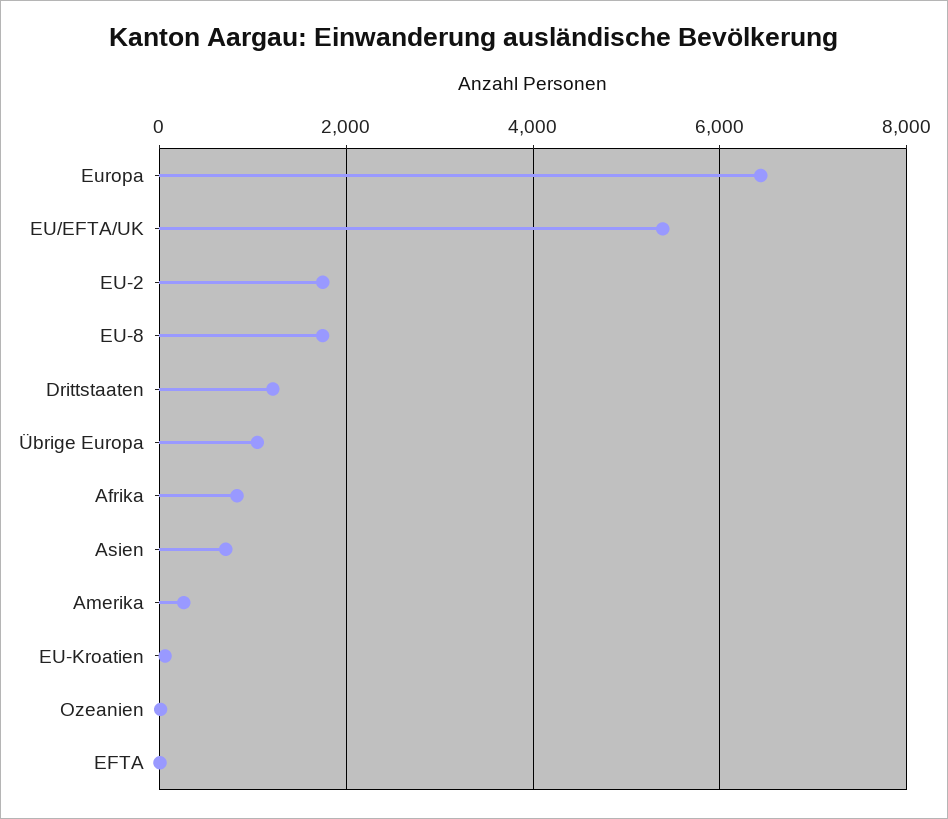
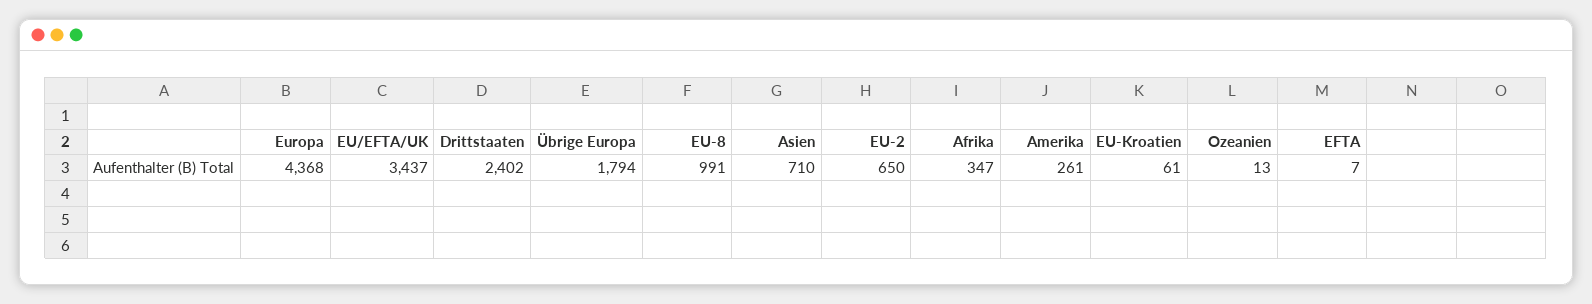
  {
-   "Europa": 6400,
+   "Europa": 4368,
-   "EU/EFTA/UK": 5400,
+   "EU/EFTA/UK": 3437,
-   "EU-2": 1800,
+   "EU-2": 650,
-   "EU-8": 1800,
+   "EU-8": 991,
-   "Drittstaaten": 1200,
+   "Drittstaaten": 2402,
-   "Übrige Europa": 1000,
+   "Übrige Europa": 1794,
-   "Afrika": 800,
+   "Afrika": 347,
    "Asien": 710,
    "Amerika": 261,
    "EU-Kroatien": 61,
    "Ozeanien": 13,
    "EFTA": 7
  }

